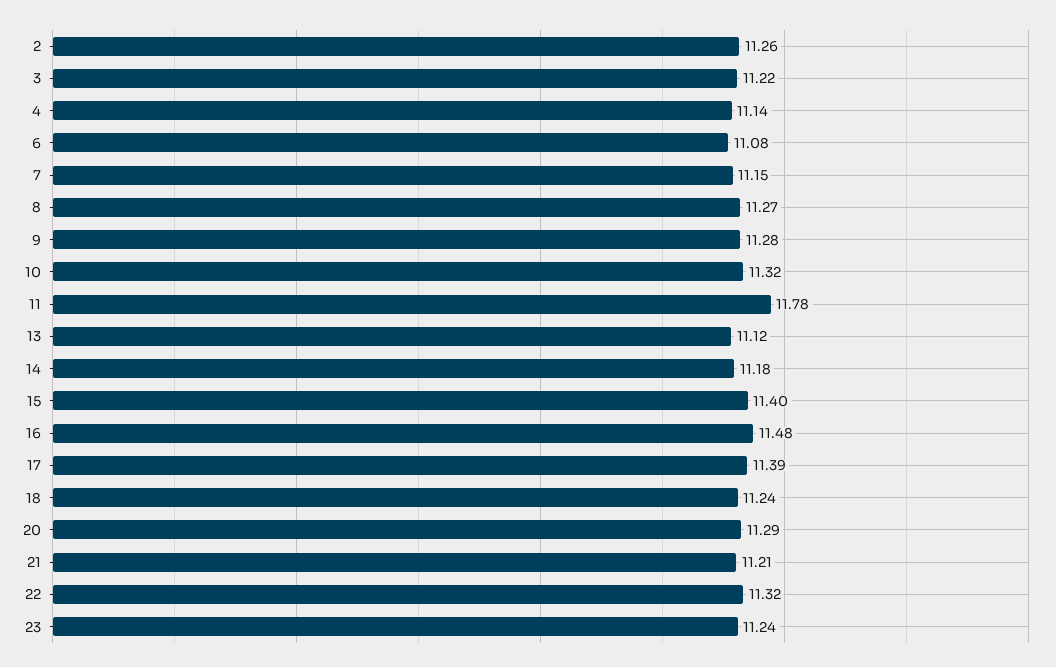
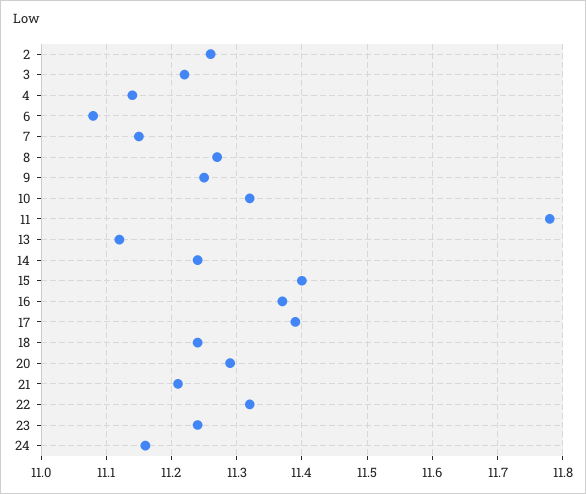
  {
    "2": 11.26,
    "3": 11.22,
    "4": 11.14,
    "6": 11.08,
    "7": 11.15,
    "8": 11.27,
-   "9": 11.28,
+   "9": 11.25,
    "10": 11.32,
    "11": 11.78,
    "13": 11.12,
-   "14": 11.18,
+   "14": 11.24,
    "15": 11.4,
-   "16": 11.48,
+   "16": 11.37,
    "17": 11.39,
    "18": 11.24,
    "20": 11.29,
    "21": 11.21,
    "22": 11.32,
-   "23": 11.24
+   "23": 11.24,
+   "24": 11.16
  }

